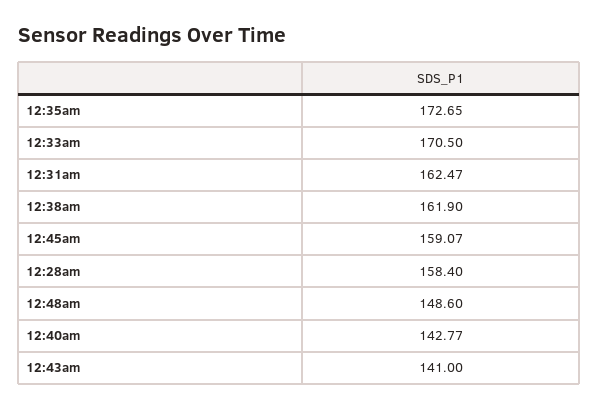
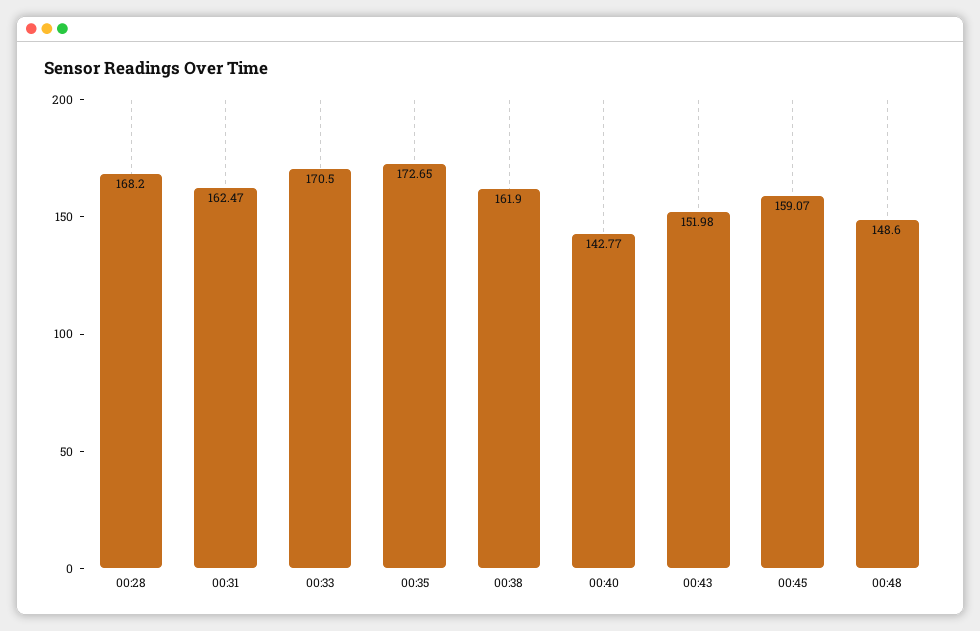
  {
    "12:35am": 172.65,
    "12:33am": 170.5,
    "12:31am": 162.47,
    "12:38am": 161.9,
    "12:45am": 159.07,
-   "12:28am": 158.4,
+   "12:28am": 168.2,
    "12:48am": 148.6,
    "12:40am": 142.77,
-   "12:43am": 141
+   "12:43am": 151.98
  }

